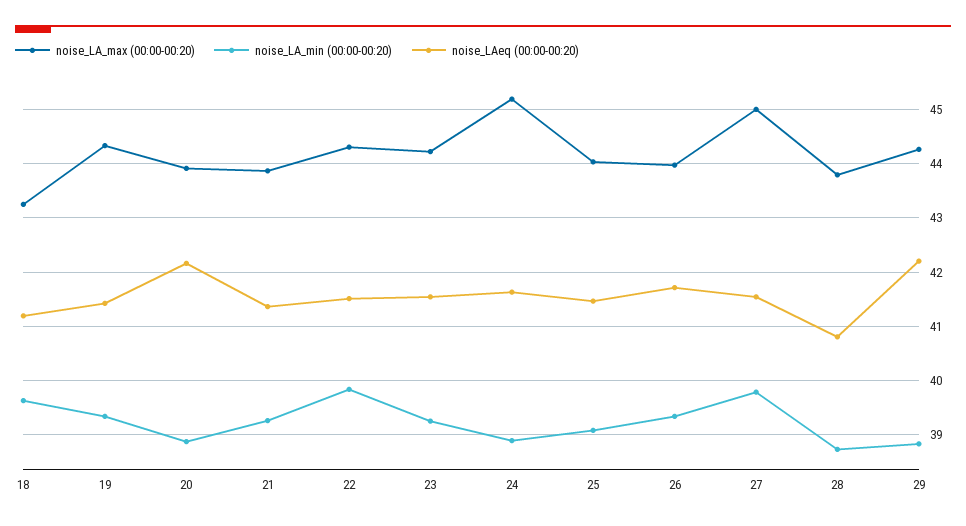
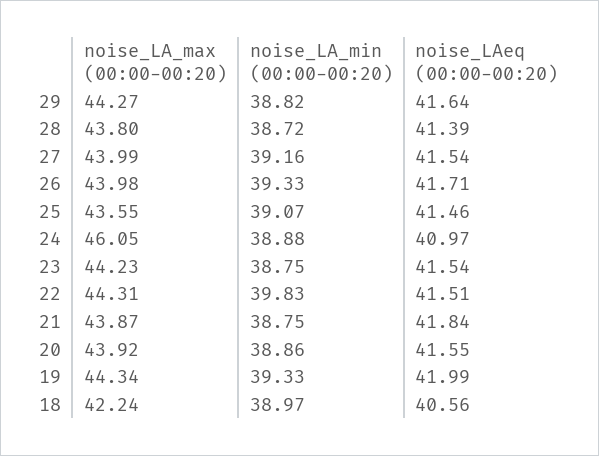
  {
    "noise_LA_max (00:00-00:20)": {
-     "18": 43.2,
+     "18": 42.24,
      "19": 44.34,
      "20": 43.92,
      "21": 43.87,
      "22": 44.31,
      "23": 44.23,
-     "24": 45.2,
+     "24": 46.05,
-     "25": 44,
+     "25": 43.55,
      "26": 43.98,
-     "27": 45,
+     "27": 43.99,
      "28": 43.8,
      "29": 44.27
    },
    "noise_LA_min (00:00-00:20)": {
-     "18": 39.6,
+     "18": 38.97,
      "19": 39.33,
      "20": 38.86,
-     "21": 39.2,
+     "21": 38.75,
      "22": 39.83,
-     "23": 39.2,
+     "23": 38.75,
      "24": 38.88,
      "25": 39.07,
      "26": 39.33,
-     "27": 39.8,
+     "27": 39.16,
      "28": 38.72,
      "29": 38.82
    },
    "noise_LAeq (00:00-00:20)": {
-     "18": 41.2,
+     "18": 40.56,
-     "19": 41.4,
+     "19": 41.99,
-     "20": 42.2,
+     "20": 41.55,
-     "21": 41.4,
+     "21": 41.84,
      "22": 41.51,
      "23": 41.54,
-     "24": 41.6,
+     "24": 40.97,
      "25": 41.46,
      "26": 41.71,
      "27": 41.54,
-     "28": 40.8,
+     "28": 41.39,
-     "29": 42.2
+     "29": 41.64
    }
  }

